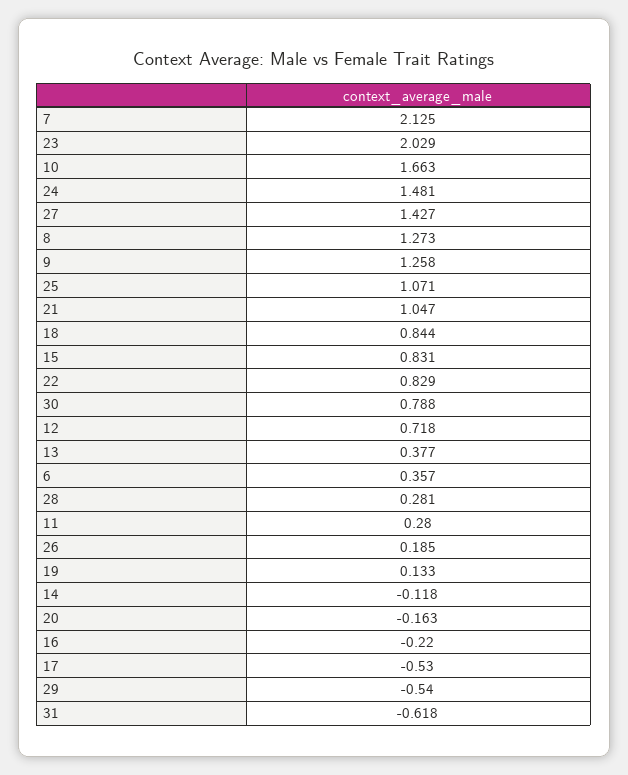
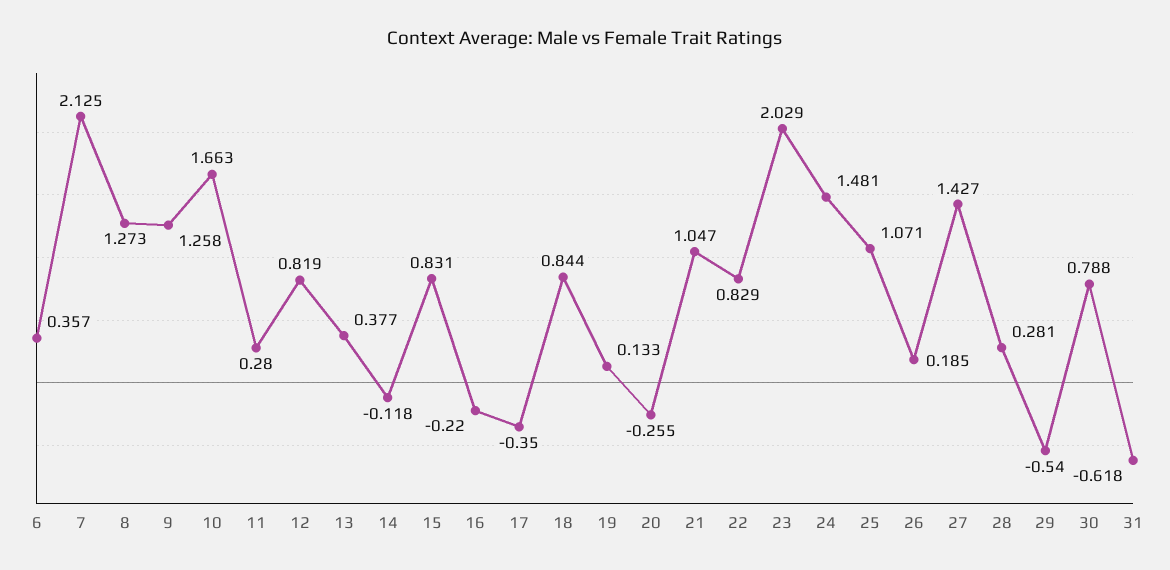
  {
    "7": 2.125,
    "23": 2.029,
    "10": 1.663,
    "24": 1.481,
    "27": 1.427,
    "8": 1.273,
    "9": 1.258,
    "25": 1.071,
    "21": 1.047,
    "18": 0.844,
    "15": 0.831,
    "22": 0.829,
    "30": 0.788,
-   "12": 0.718,
+   "12": 0.819,
    "13": 0.377,
    "6": 0.357,
    "28": 0.281,
    "11": 0.28,
    "26": 0.185,
    "19": 0.133,
    "14": -0.118,
-   "20": -0.163,
+   "20": -0.255,
    "16": -0.22,
-   "17": -0.53,
+   "17": -0.35,
    "29": -0.54,
    "31": -0.618
  }

